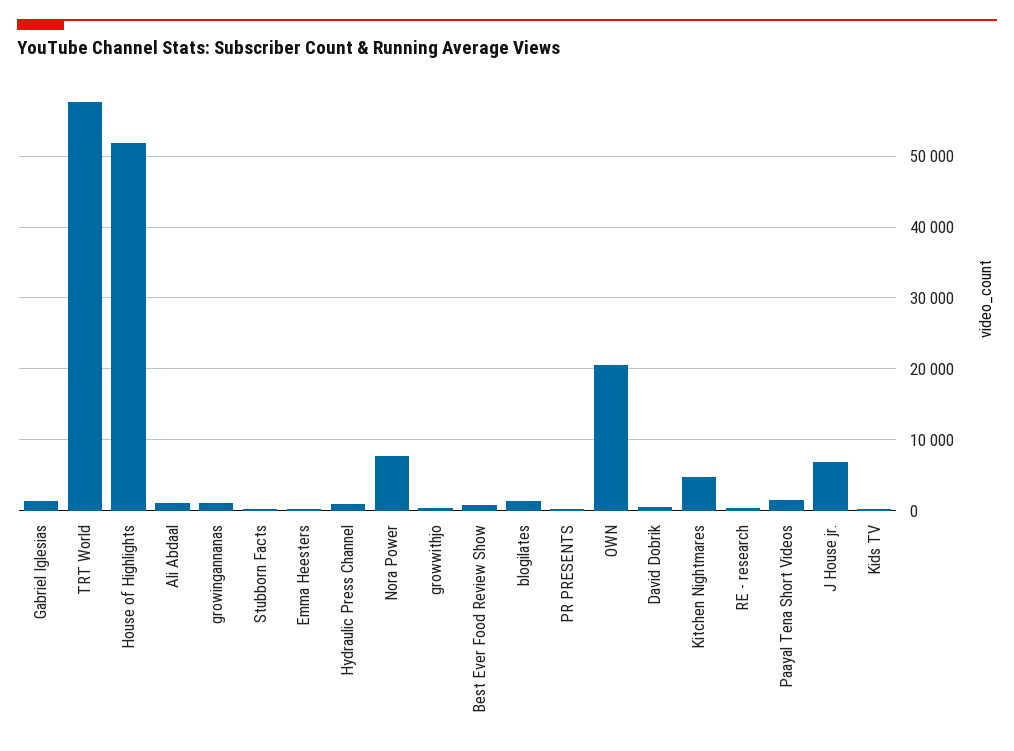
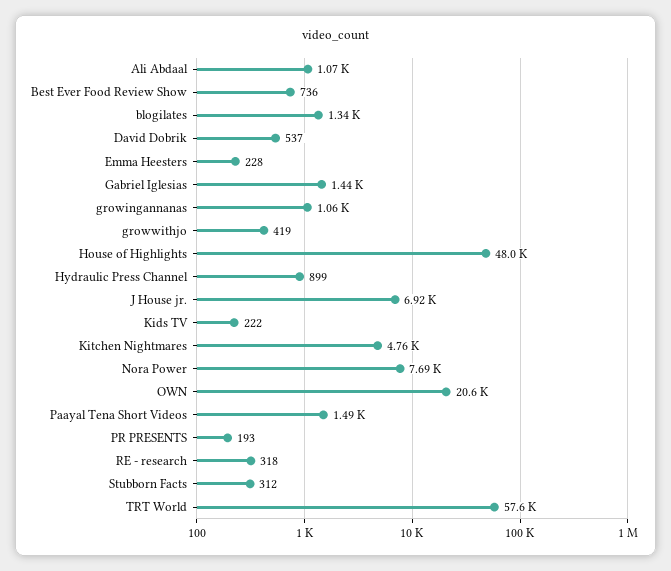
  {
    "Gabriel Iglesias": 1440,
    "TRT World": 57600,
-   "House of Highlights": 52000,
+   "House of Highlights": 48000,
    "Ali Abdaal": 1070,
    "growingannanas": 1060,
    "Stubborn Facts": 312,
    "Emma Heesters": 228,
    "Hydraulic Press Channel": 899,
    "Nora Power": 7690,
    "growwithjo": 419,
    "Best Ever Food Review Show": 736,
    "blogilates": 1340,
    "PR PRESENTS": 193,
    "OWN": 20600,
    "David Dobrik": 537,
    "Kitchen Nightmares": 4760,
    "RE - research": 318,
    "Paayal Tena Short Videos": 1490,
    "J House jr.": 6920,
    "Kids TV": 222
  }

